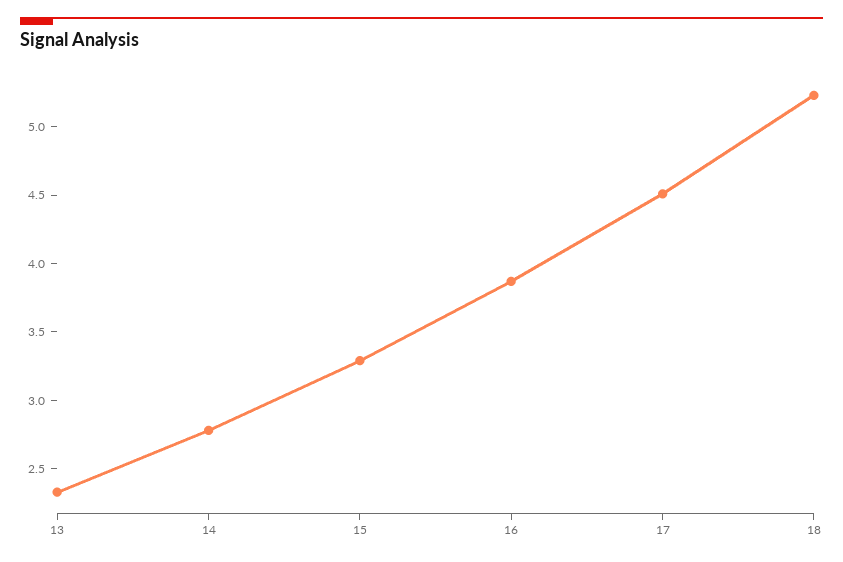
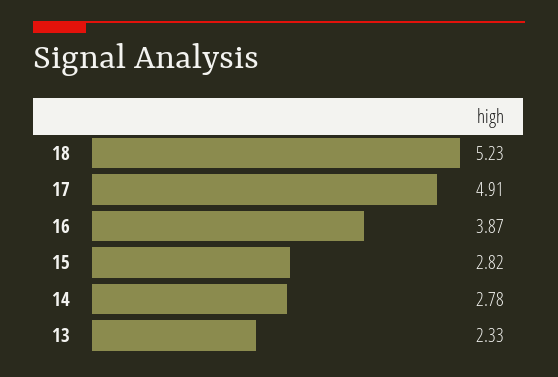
  {
    "13": 2.33,
    "14": 2.78,
-   "15": 3.3,
+   "15": 2.82,
    "16": 3.87,
-   "17": 4.5,
+   "17": 4.91,
    "18": 5.23
  }

